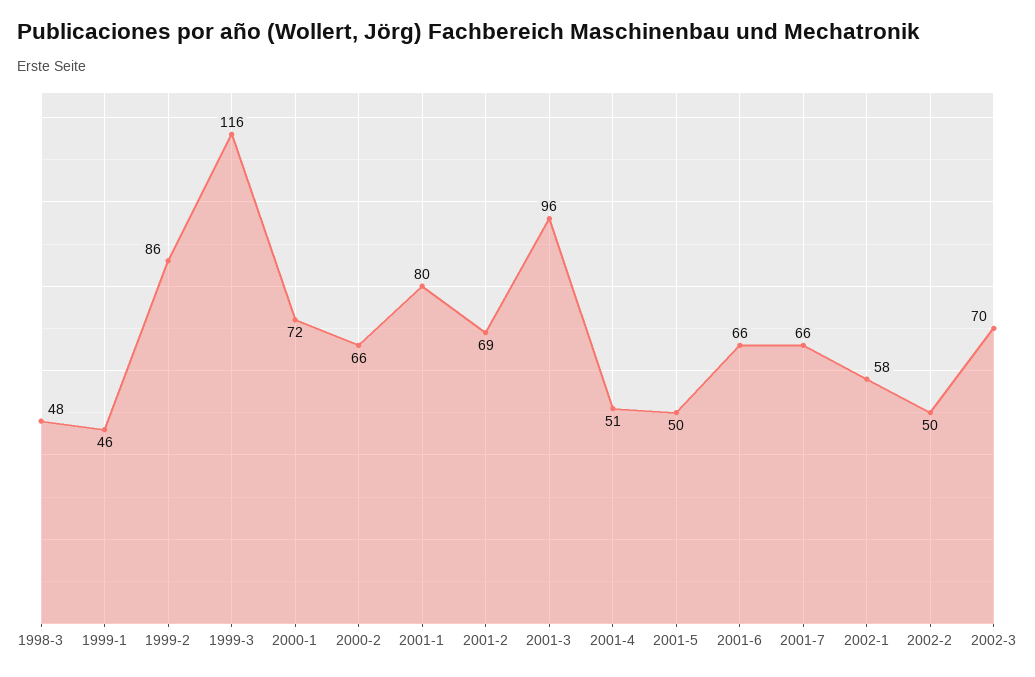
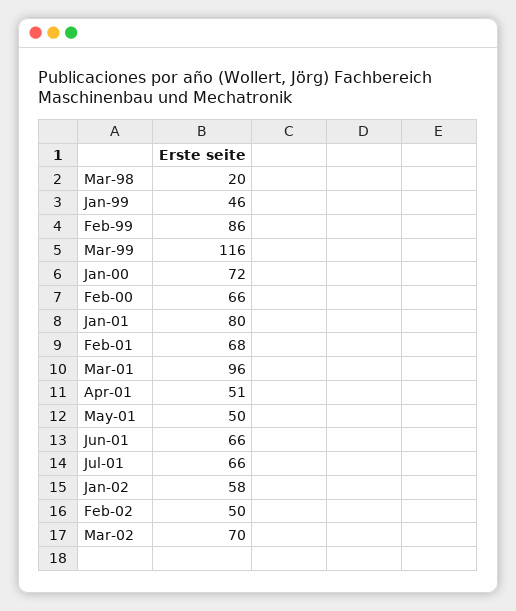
  {
-   "1998-3": 48,
+   "1998-3": 20,
    "1999-1": 46,
    "1999-2": 86,
    "1999-3": 116,
    "2000-1": 72,
    "2000-2": 66,
    "2001-1": 80,
-   "2001-2": 69,
+   "2001-2": 68,
    "2001-3": 96,
    "2001-4": 51,
    "2001-5": 50,
    "2001-6": 66,
    "2001-7": 66,
    "2002-1": 58,
    "2002-2": 50,
    "2002-3": 70
  }

